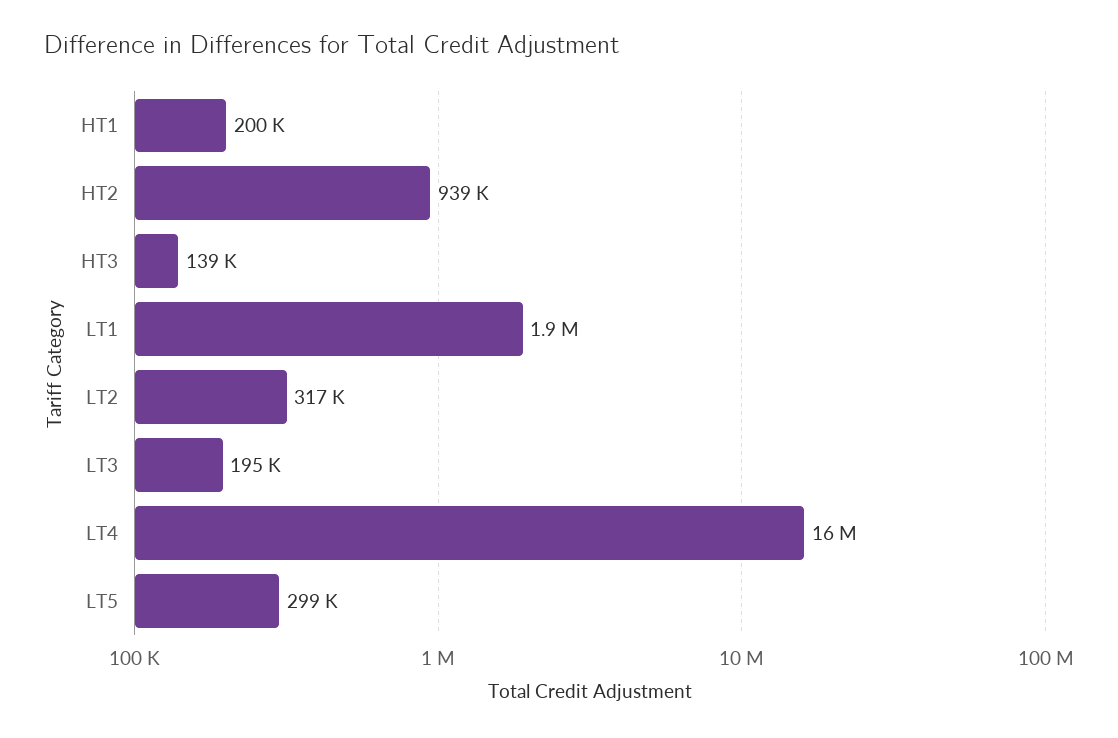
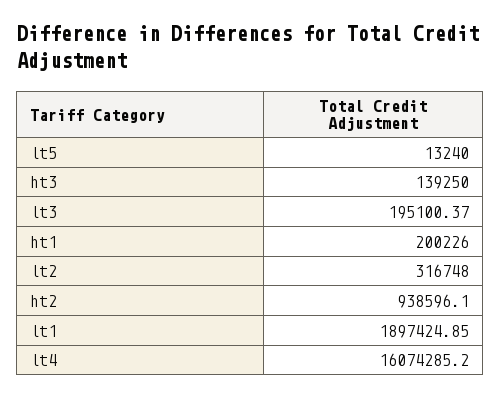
  {
    "HT1": 200226,
    "HT2": 938596.1,
    "HT3": 139250,
    "LT1": 1897424.85,
    "LT2": 316748,
    "LT3": 195100.37,
    "LT4": 16074285.2,
-   "LT5": 299000
+   "LT5": 13240
  }

